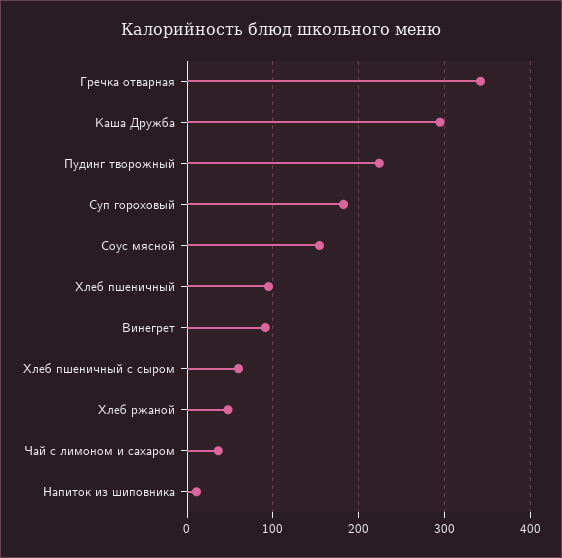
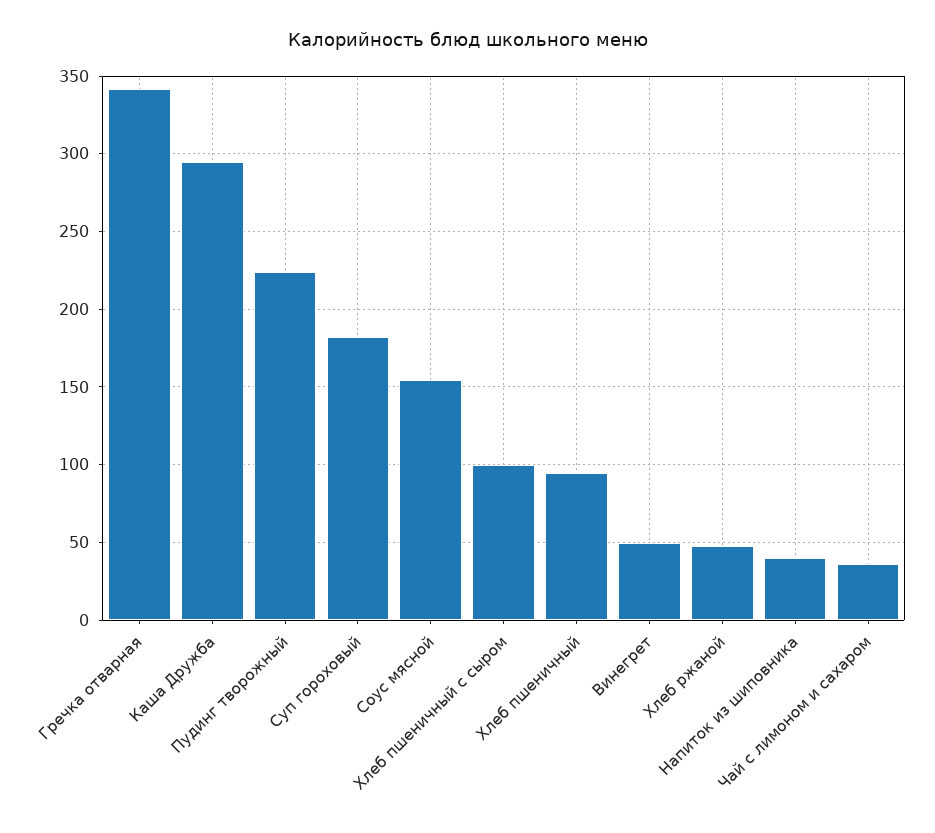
  {
    "Гречка отварная": 340,
    "Каша Дружба": 295,
    "Пудинг творожный": 225,
    "Суп гороховый": 180,
    "Соус мясной": 155,
    "Хлеб пшеничный": 95,
-   "Винегрет": 90,
+   "Винегрет": 50,
-   "Хлеб пшеничный с сыром": 60,
+   "Хлеб пшеничный с сыром": 100,
    "Хлеб ржаной": 50,
    "Чай с лимоном и сахаром": 35,
-   "Напиток из шиповника": 10
+   "Напиток из шиповника": 40
  }

